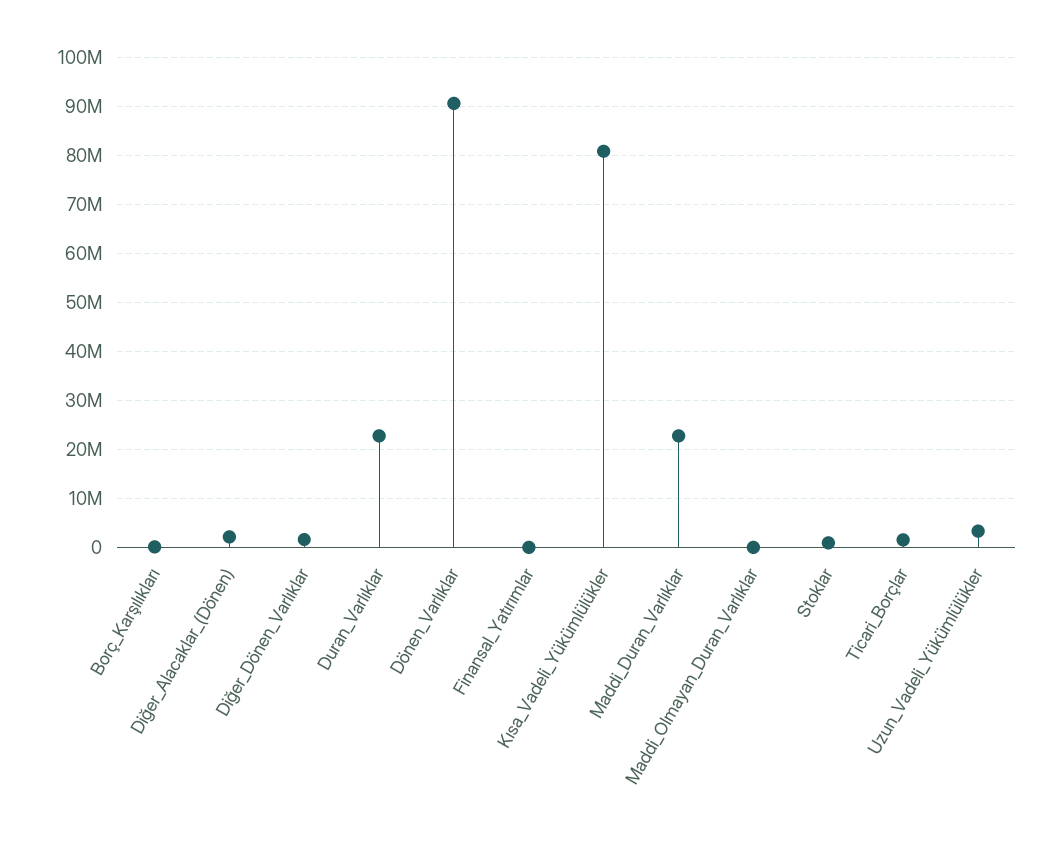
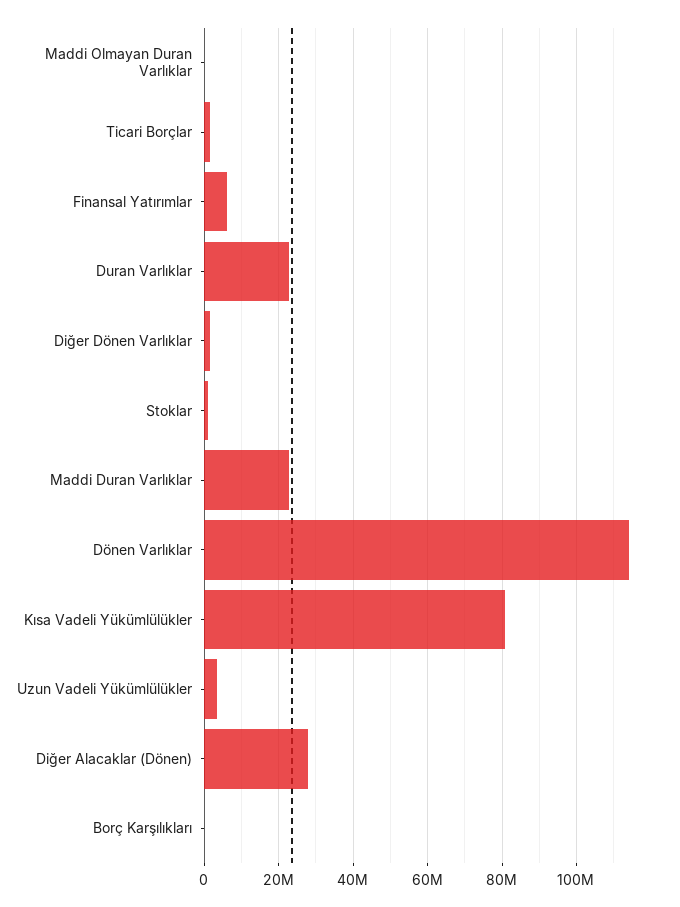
  {
    "Borç_Karşılıkları": 0,
-   "Diğer_Alacaklar_(Dönen)": 2000000,
+   "Diğer_Alacaklar_(Dönen)": 28000000,
    "Diğer_Dönen_Varlıklar": 2000000,
    "Duran_Varlıklar": 22000000,
-   "Dönen_Varlıklar": 90000000,
+   "Dönen_Varlıklar": 114000000,
-   "Finansal_Yatırımlar": 0,
+   "Finansal_Yatırımlar": 6000000,
    "Kısa_Vadeli_Yükümlülükler": 80000000,
    "Maddi_Duran_Varlıklar": 22000000,
    "Maddi_Olmayan_Duran_Varlıklar": 0,
    "Stoklar": 0,
    "Ticari_Borçlar": 2000000,
    "Uzun_Vadeli_Yükümlülükler": 4000000
  }

